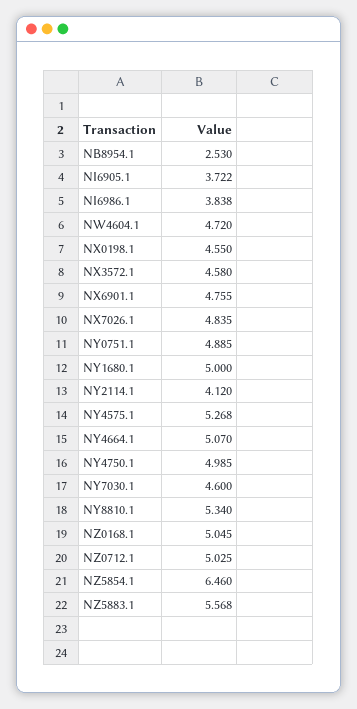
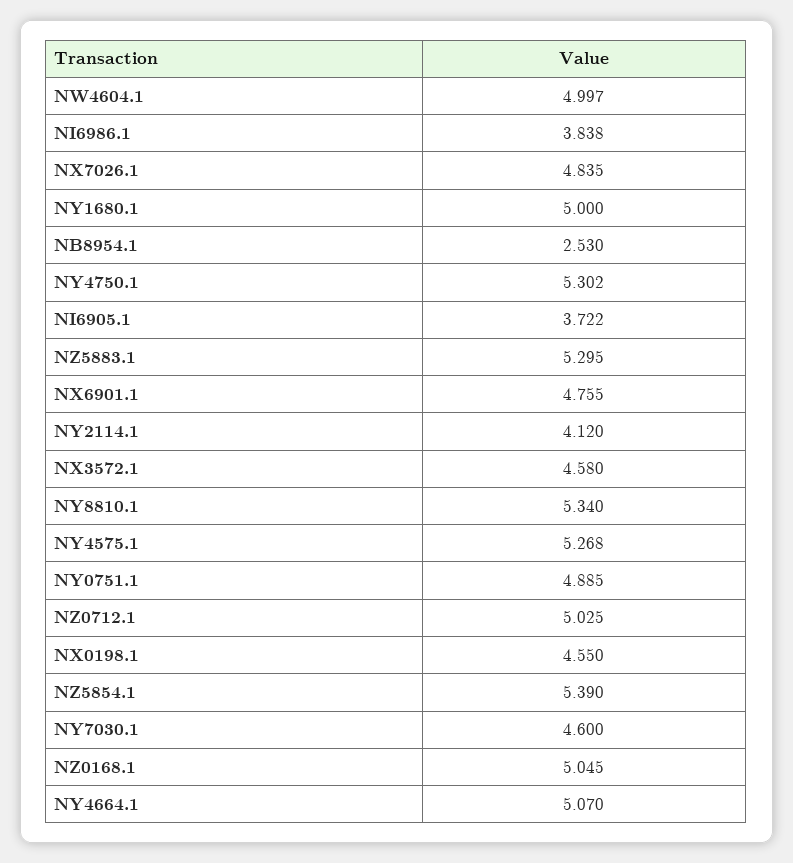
  {
    "NB8954.1": 2.53,
    "NI6905.1": 3.722,
    "NI6986.1": 3.838,
-   "NW4604.1": 4.72,
+   "NW4604.1": 4.997,
    "NX0198.1": 4.55,
    "NX3572.1": 4.58,
    "NX6901.1": 4.755,
    "NX7026.1": 4.835,
    "NY0751.1": 4.885,
    "NY1680.1": 5,
    "NY2114.1": 4.12,
    "NY4575.1": 5.268,
    "NY4664.1": 5.07,
-   "NY4750.1": 4.985,
+   "NY4750.1": 5.302,
    "NY7030.1": 4.6,
    "NY8810.1": 5.34,
    "NZ0168.1": 5.045,
    "NZ0712.1": 5.025,
-   "NZ5854.1": 6.46,
+   "NZ5854.1": 5.39,
-   "NZ5883.1": 5.568
+   "NZ5883.1": 5.295
  }

